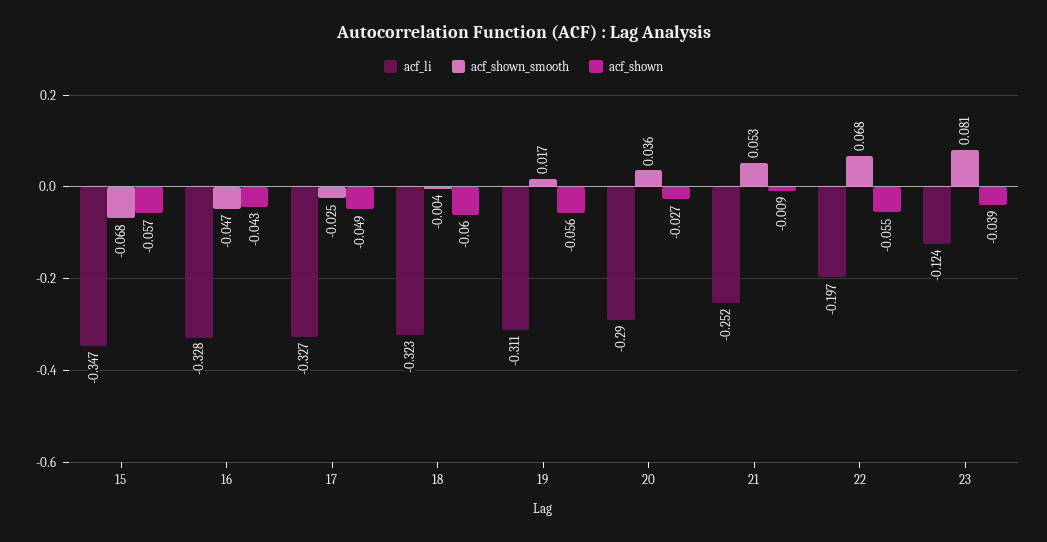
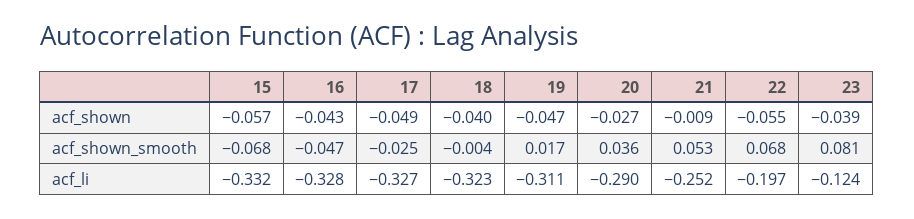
  {
    "acf_li": {
-     "15": -0.347,
+     "15": -0.332,
      "16": -0.328,
      "17": -0.327,
      "18": -0.323,
      "19": -0.311,
      "20": -0.29,
      "21": -0.252,
      "22": -0.197,
      "23": -0.124
    },
    "acf_shown_smooth": {
      "15": -0.068,
      "16": -0.047,
      "17": -0.025,
      "18": -0.004,
      "19": 0.017,
      "20": 0.036,
      "21": 0.053,
      "22": 0.068,
      "23": 0.081
    },
    "acf_shown": {
      "15": -0.057,
      "16": -0.043,
      "17": -0.049,
-     "18": -0.06,
+     "18": -0.04,
-     "19": -0.056,
+     "19": -0.047,
      "20": -0.027,
      "21": -0.009,
      "22": -0.055,
      "23": -0.039
    }
  }

